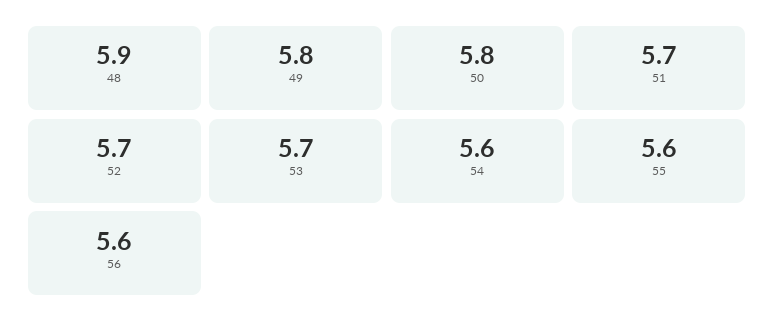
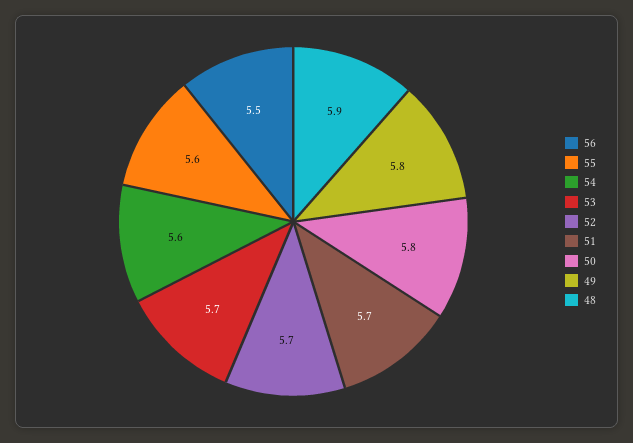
  {
    "48": 5.9,
    "49": 5.8,
    "50": 5.8,
    "51": 5.7,
    "52": 5.7,
    "53": 5.7,
    "54": 5.6,
    "55": 5.6,
-   "56": 5.6
+   "56": 5.5
  }

